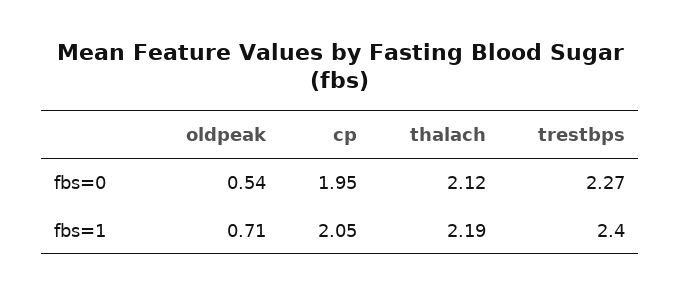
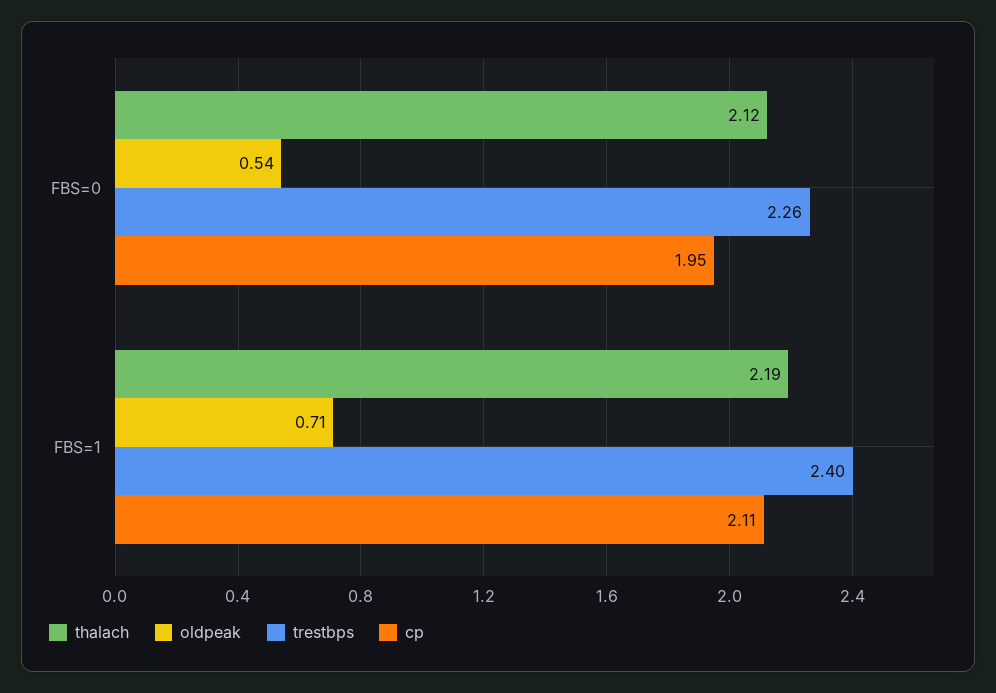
  {
    "oldpeak": {
      "fbs=0": 0.54,
      "fbs=1": 0.71
    },
    "cp": {
      "fbs=0": 1.95,
-     "fbs=1": 2.05
+     "fbs=1": 2.11
    },
    "thalach": {
      "fbs=0": 2.12,
      "fbs=1": 2.19
    },
    "trestbps": {
-     "fbs=0": 2.27,
+     "fbs=0": 2.26,
      "fbs=1": 2.4
    }
  }

